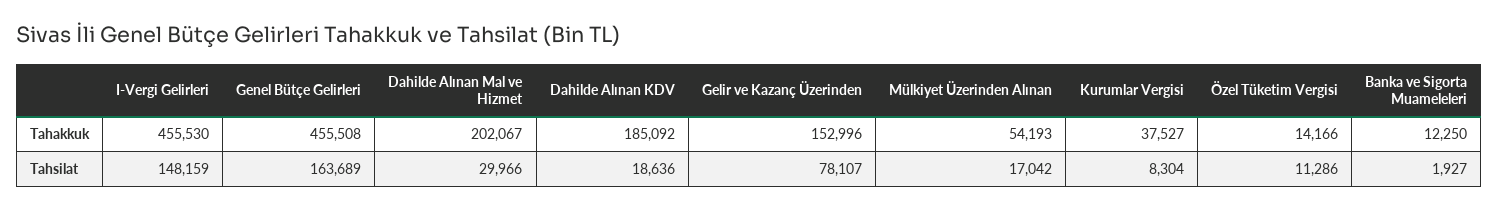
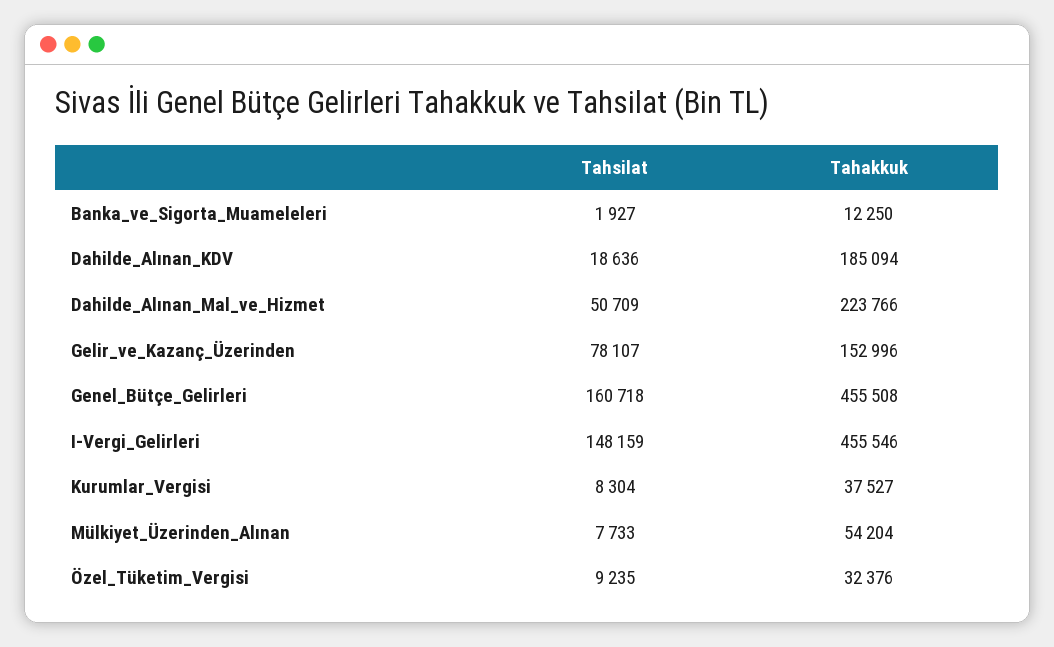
  {
    "I-Vergi Gelirleri": {
-     "Tahakkuk": 455530,
+     "Tahakkuk": 455546,
      "Tahsilat": 148159
    },
    "Genel Bütçe Gelirleri": {
      "Tahakkuk": 455508,
-     "Tahsilat": 163689
+     "Tahsilat": 160718
    },
    "Dahilde Alınan Mal ve Hizmet": {
-     "Tahakkuk": 202067,
+     "Tahakkuk": 223766,
-     "Tahsilat": 29966
+     "Tahsilat": 50709
    },
    "Dahilde Alınan KDV": {
-     "Tahakkuk": 185092,
+     "Tahakkuk": 185094,
      "Tahsilat": 18636
    },
    "Gelir ve Kazanç Üzerinden": {
      "Tahakkuk": 152996,
      "Tahsilat": 78107
    },
    "Mülkiyet Üzerinden Alınan": {
-     "Tahakkuk": 54193,
+     "Tahakkuk": 54204,
-     "Tahsilat": 17042
+     "Tahsilat": 7733
    },
    "Kurumlar Vergisi": {
      "Tahakkuk": 37527,
      "Tahsilat": 8304
    },
    "Özel Tüketim Vergisi": {
-     "Tahakkuk": 14166,
+     "Tahakkuk": 32376,
-     "Tahsilat": 11286
+     "Tahsilat": 9235
    },
    "Banka ve Sigorta Muameleleri": {
      "Tahakkuk": 12250,
      "Tahsilat": 1927
    }
  }

